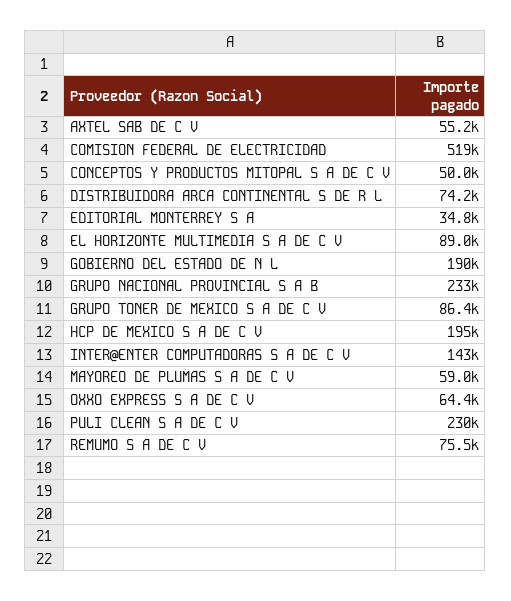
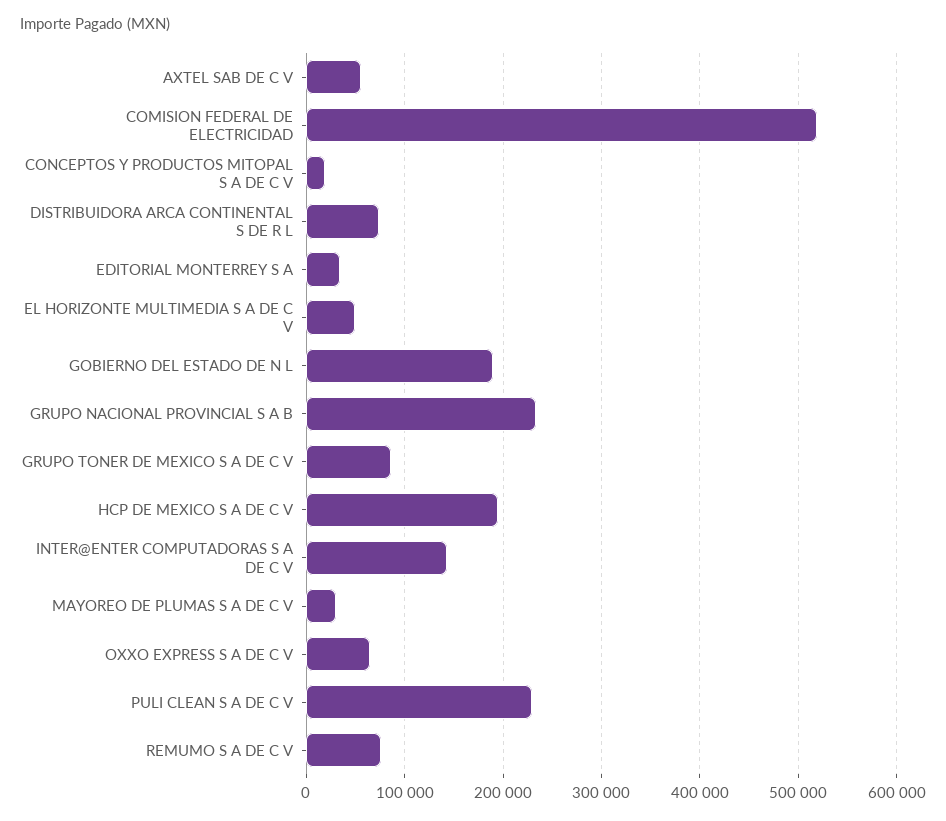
  {
    "AXTEL SAB DE C V": 55200,
    "COMISION FEDERAL DE ELECTRICIDAD": 519000,
-   "CONCEPTOS Y PRODUCTOS MITOPAL S A DE C V": 50000,
+   "CONCEPTOS Y PRODUCTOS MITOPAL S A DE C V": 20000,
    "DISTRIBUIDORA ARCA CONTINENTAL S DE R L": 74200,
    "EDITORIAL MONTERREY S A": 34800,
-   "EL HORIZONTE MULTIMEDIA S A DE C V": 89000,
+   "EL HORIZONTE MULTIMEDIA S A DE C V": 50000,
    "GOBIERNO DEL ESTADO DE N L": 190000,
    "GRUPO NACIONAL PROVINCIAL S A B": 233000,
    "GRUPO TONER DE MEXICO S A DE C V": 86400,
    "HCP DE MEXICO S A DE C V": 195000,
    "INTER@ENTER COMPUTADORAS S A DE C V": 143000,
-   "MAYOREO DE PLUMAS S A DE C V": 59000,
+   "MAYOREO DE PLUMAS S A DE C V": 30000,
    "OXXO EXPRESS S A DE C V": 64400,
    "PULI CLEAN S A DE C V": 230000,
    "REMUMO S A DE C V": 75500
  }

